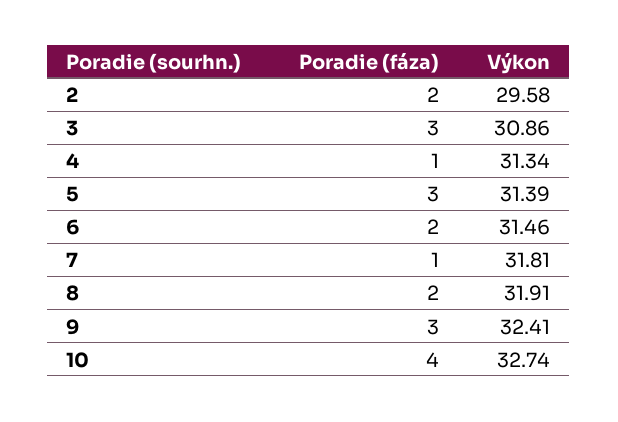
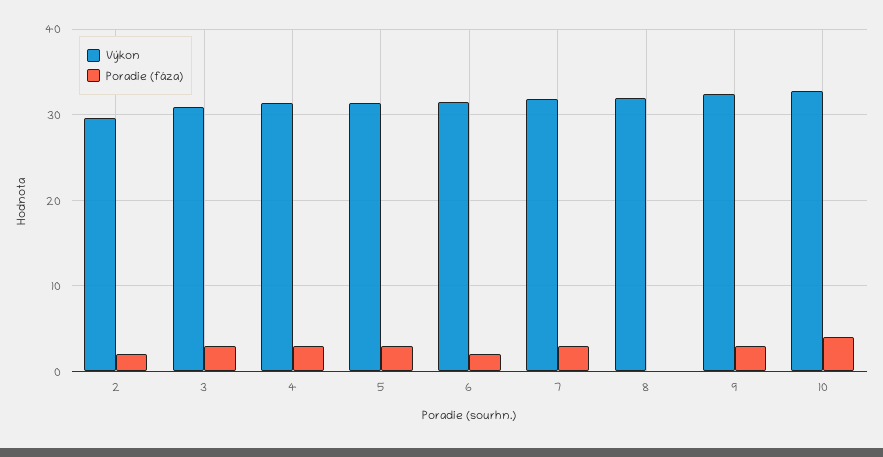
  {
    "Poradie (fáza)": {
      "2": 2,
      "3": 3,
-     "4": 1,
+     "4": 3,
      "5": 3,
      "6": 2,
-     "7": 1,
+     "7": 3,
-     "8": 2,
+     "8": 0,
      "9": 3,
      "10": 4
    },
    "Výkon": {
      "2": 29.58,
      "3": 30.86,
      "4": 31.34,
      "5": 31.39,
      "6": 31.46,
      "7": 31.81,
      "8": 31.91,
      "9": 32.41,
      "10": 32.74
    }
  }

